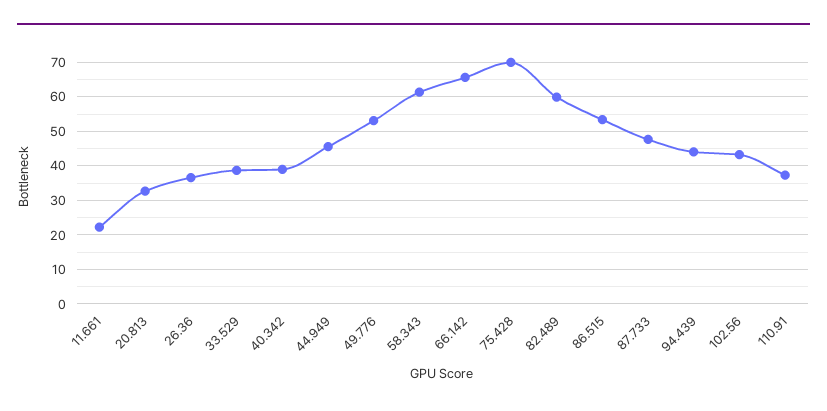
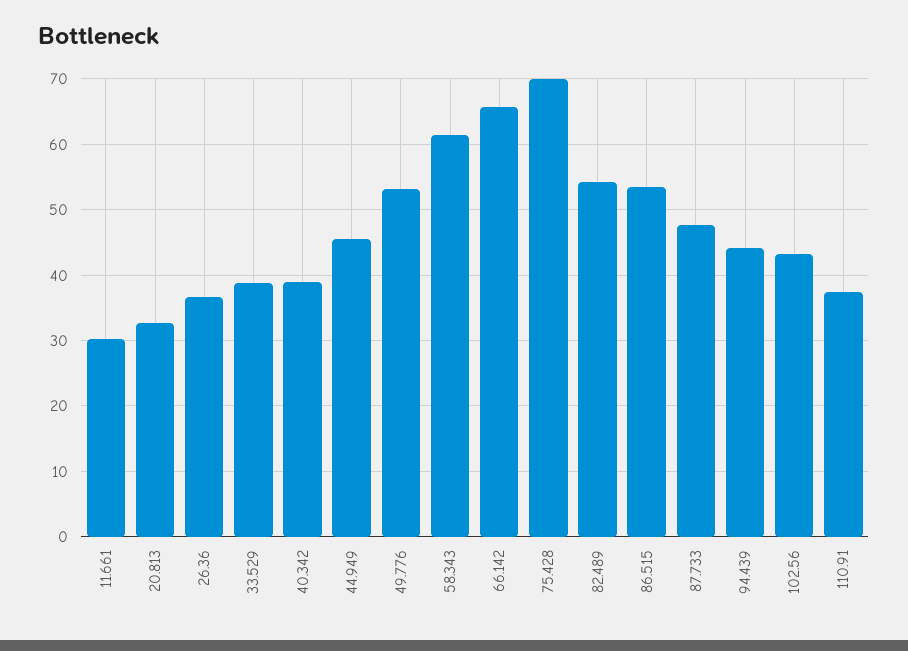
  {
-   "11.661": 22,
+   "11.661": 30,
    "20.813": 33,
    "26.36": 37,
    "33.529": 39,
    "40.342": 39,
    "44.949": 46,
    "49.776": 53,
    "58.343": 61,
    "66.142": 66,
    "75.428": 70,
-   "82.489": 60,
+   "82.489": 54,
    "86.515": 53,
    "87.733": 48,
    "94.439": 44,
    "102.56": 43,
    "110.91": 37
  }

